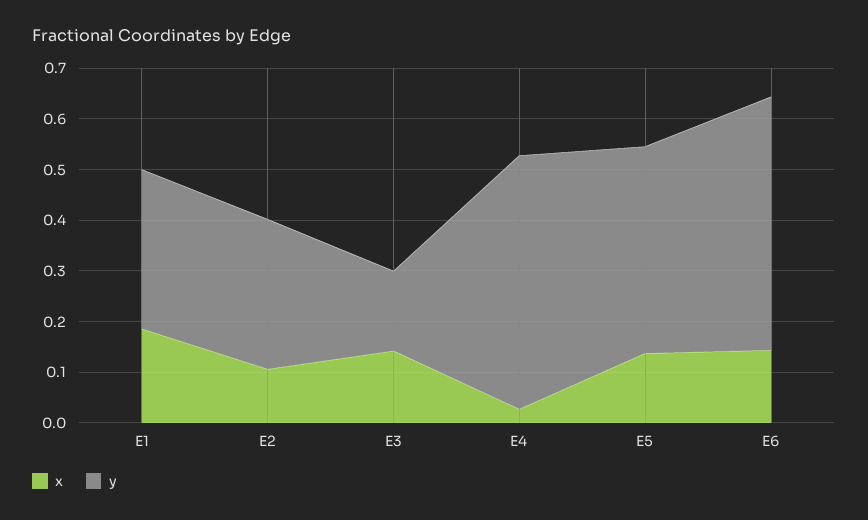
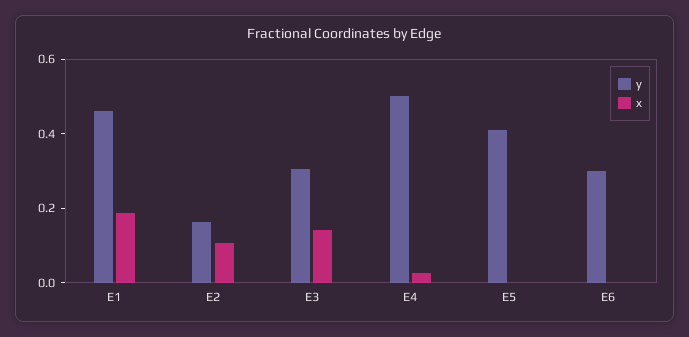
  {
    "x": {
      "E1": 0.18,
      "E2": 0.1,
      "E3": 0.14,
      "E4": 0.02,
-     "E5": 0.14,
+     "E5": 0,
-     "E6": 0.14
+     "E6": 0
    },
    "y": {
-     "E1": 0.32,
+     "E1": 0.45,
-     "E2": 0.3,
+     "E2": 0.15,
-     "E3": 0.16,
+     "E3": 0.3,
      "E4": 0.5,
      "E5": 0.4,
-     "E6": 0.5
+     "E6": 0.3
    }
  }

